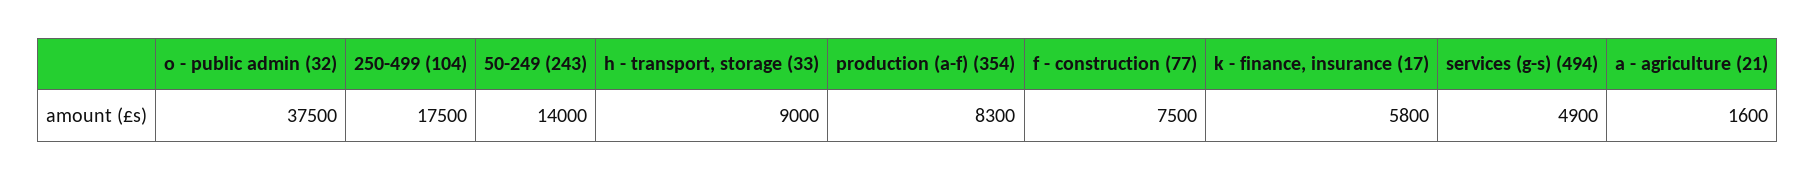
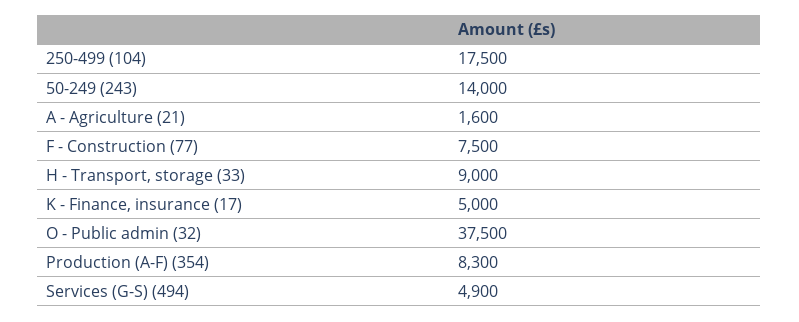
  {
    "o - public admin (32)": 37500,
    "250-499 (104)": 17500,
    "50-249 (243)": 14000,
    "h - transport, storage (33)": 9000,
    "production (a-f) (354)": 8300,
    "f - construction (77)": 7500,
-   "k - finance, insurance (17)": 5800,
+   "k - finance, insurance (17)": 5000,
    "services (g-s) (494)": 4900,
    "a - agriculture (21)": 1600
  }

